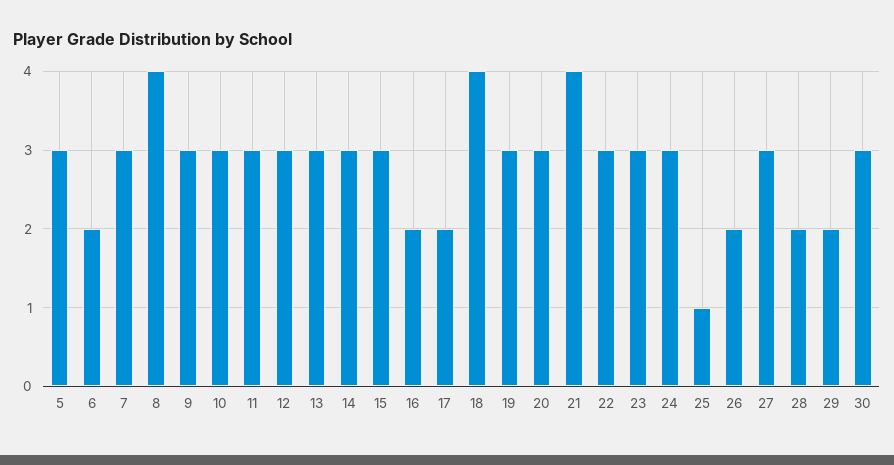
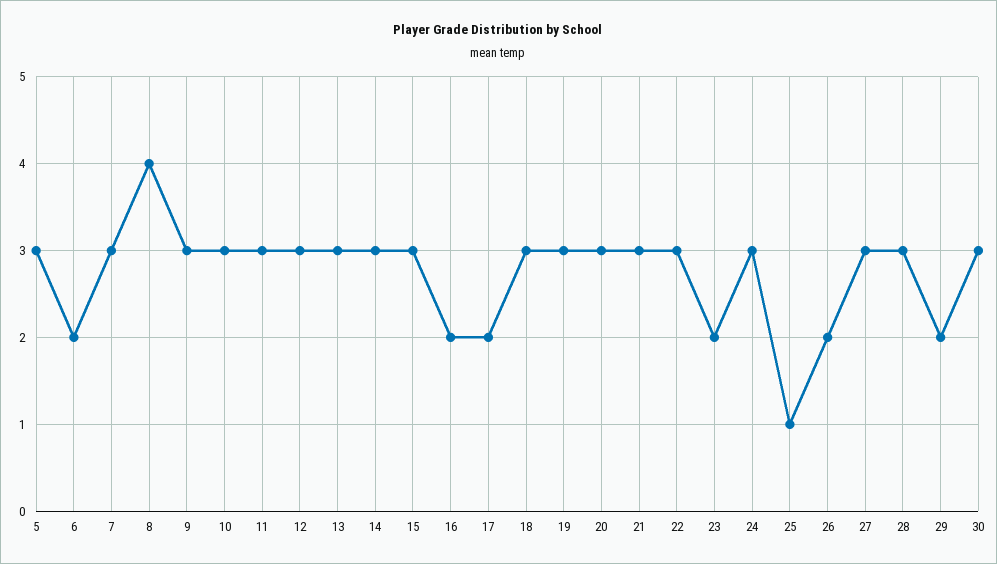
  {
    "5": 3,
    "6": 2,
    "7": 3,
    "8": 4,
    "9": 3,
    "10": 3,
    "11": 3,
    "12": 3,
    "13": 3,
    "14": 3,
    "15": 3,
    "16": 2,
    "17": 2,
-   "18": 4,
+   "18": 3,
    "19": 3,
    "20": 3,
-   "21": 4,
+   "21": 3,
    "22": 3,
-   "23": 3,
+   "23": 2,
    "24": 3,
    "25": 1,
    "26": 2,
    "27": 3,
-   "28": 2,
+   "28": 3,
    "29": 2,
    "30": 3
  }

